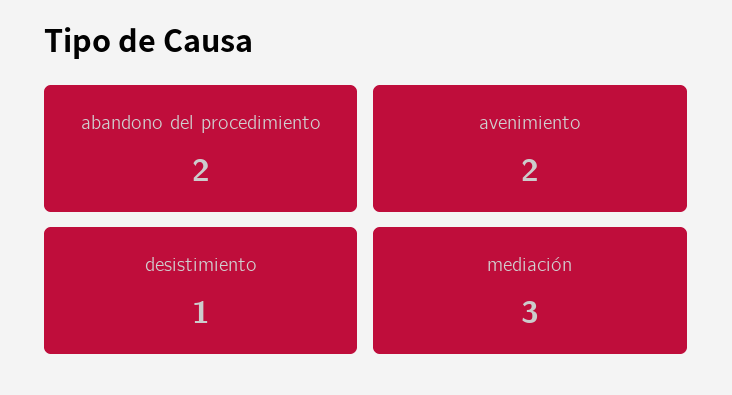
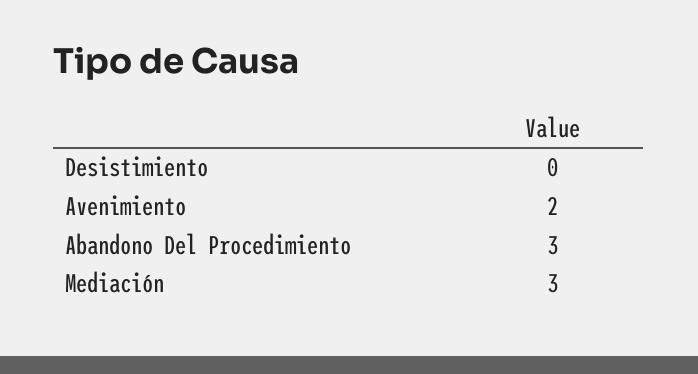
  {
-   "abandono del procedimiento": 2,
+   "abandono del procedimiento": 3,
    "avenimiento": 2,
-   "desistimiento": 1,
+   "desistimiento": 0,
    "mediación": 3
  }

